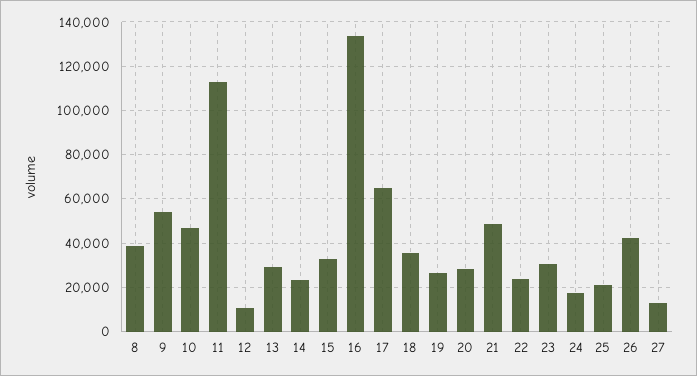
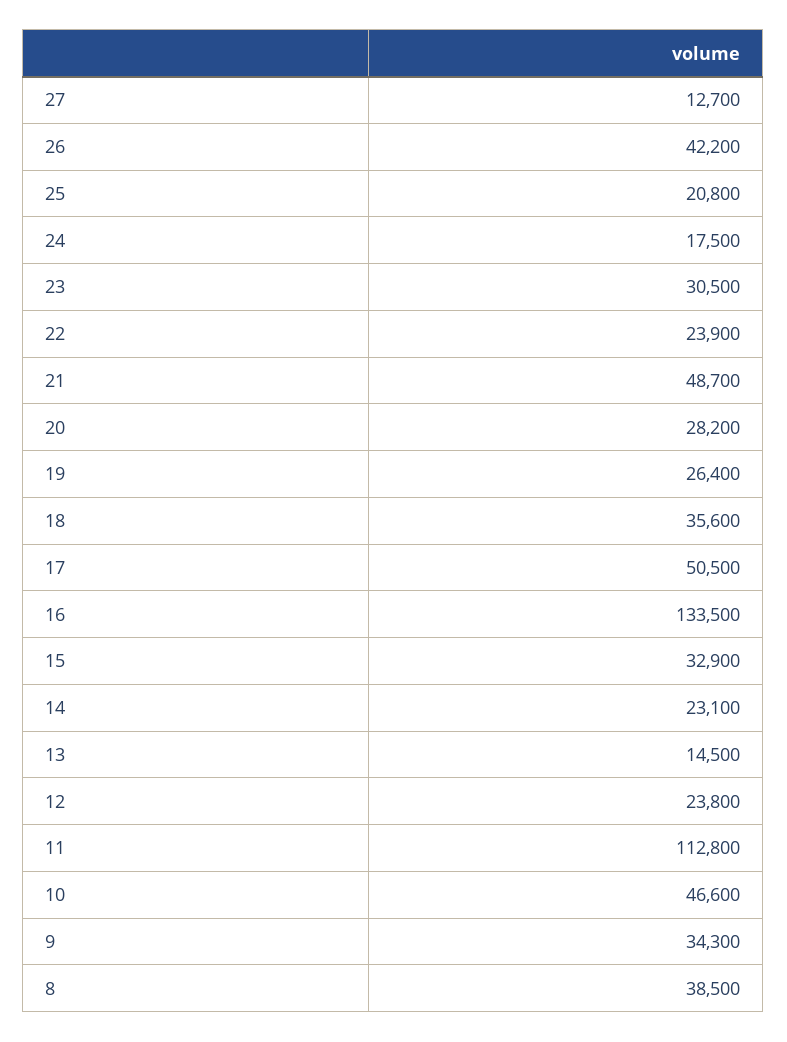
  {
    "8": 38500,
-   "9": 55000,
+   "9": 34300,
    "10": 46600,
    "11": 112800,
-   "12": 10000,
+   "12": 23800,
-   "13": 30000,
+   "13": 14500,
    "14": 23100,
    "15": 32900,
    "16": 133500,
-   "17": 65000,
+   "17": 50500,
    "18": 35600,
    "19": 26400,
    "20": 28200,
    "21": 48700,
    "22": 23900,
    "23": 30500,
    "24": 17500,
    "25": 20800,
    "26": 42200,
    "27": 12700
  }

